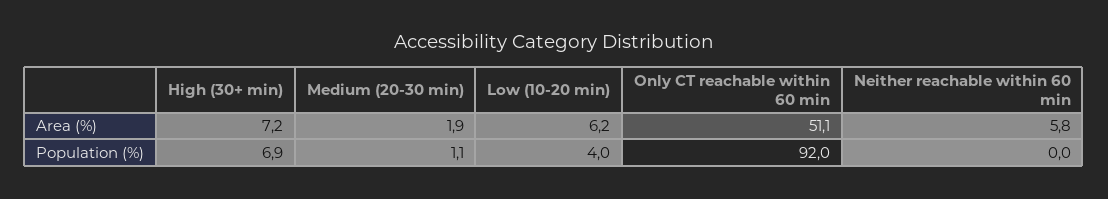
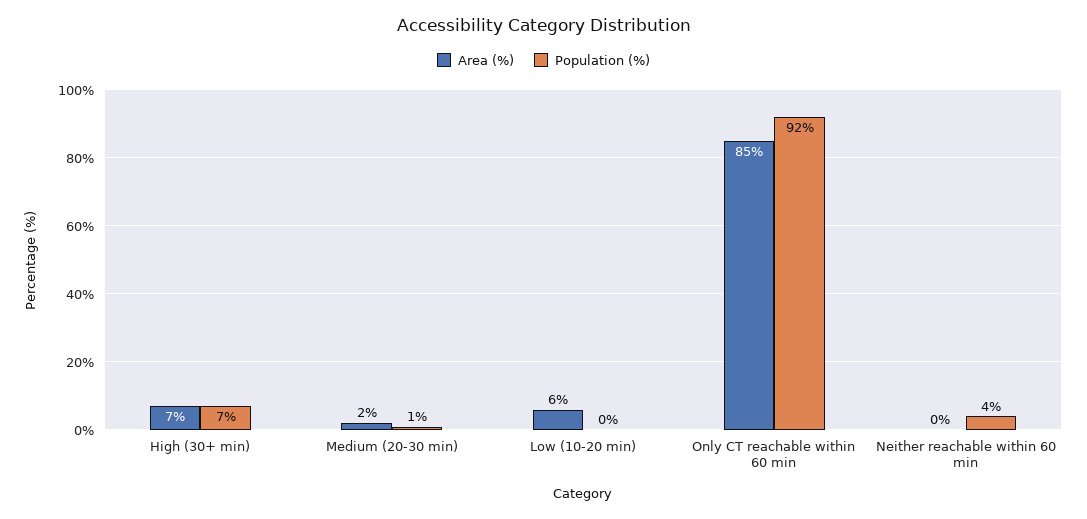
  {
    "Area (%)": {
      "High (30+ min)": 7.2,
      "Medium (20-30 min)": 1.9,
      "Low (10-20 min)": 6.2,
-     "Only CT reachable within 60 min": 51.1,
+     "Only CT reachable within 60 min": 85,
-     "Neither reachable within 60 min": 5.8
+     "Neither reachable within 60 min": 0
    },
    "Population (%)": {
      "High (30+ min)": 6.9,
      "Medium (20-30 min)": 1.1,
-     "Low (10-20 min)": 4,
+     "Low (10-20 min)": 0,
      "Only CT reachable within 60 min": 92,
-     "Neither reachable within 60 min": 0
+     "Neither reachable within 60 min": 4
    }
  }

